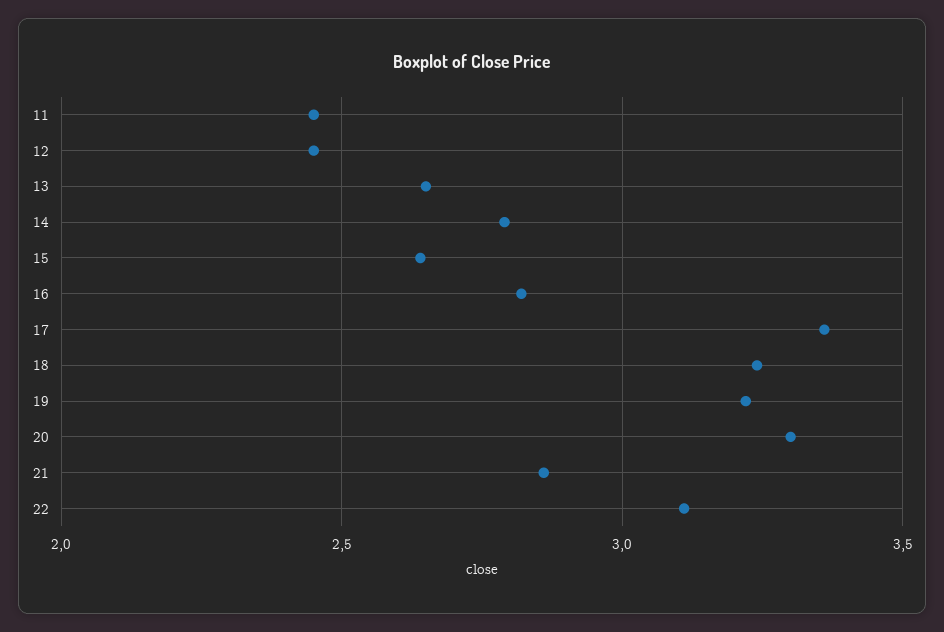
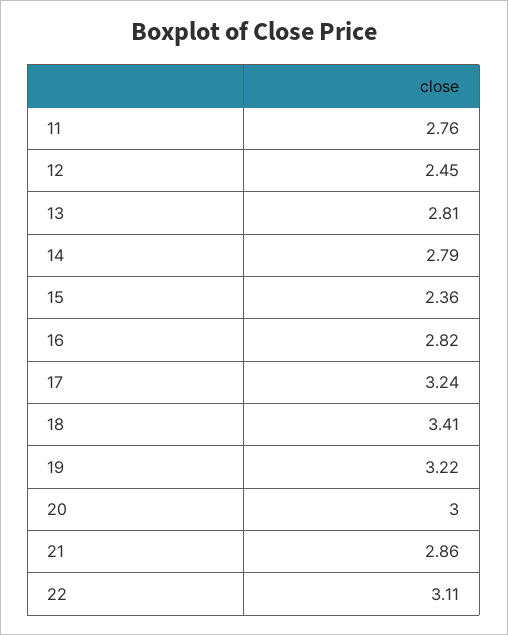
  {
-   "11": 2.45,
+   "11": 2.76,
    "12": 2.45,
-   "13": 2.65,
+   "13": 2.81,
    "14": 2.79,
-   "15": 2.65,
+   "15": 2.36,
    "16": 2.82,
-   "17": 3.35,
+   "17": 3.24,
-   "18": 3.25,
+   "18": 3.41,
    "19": 3.22,
-   "20": 3.3,
+   "20": 3,
    "21": 2.86,
    "22": 3.11
  }

